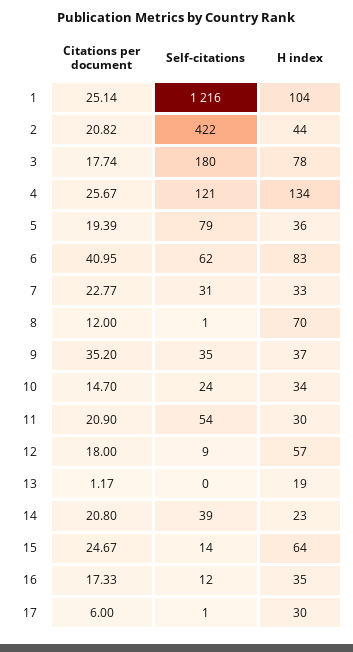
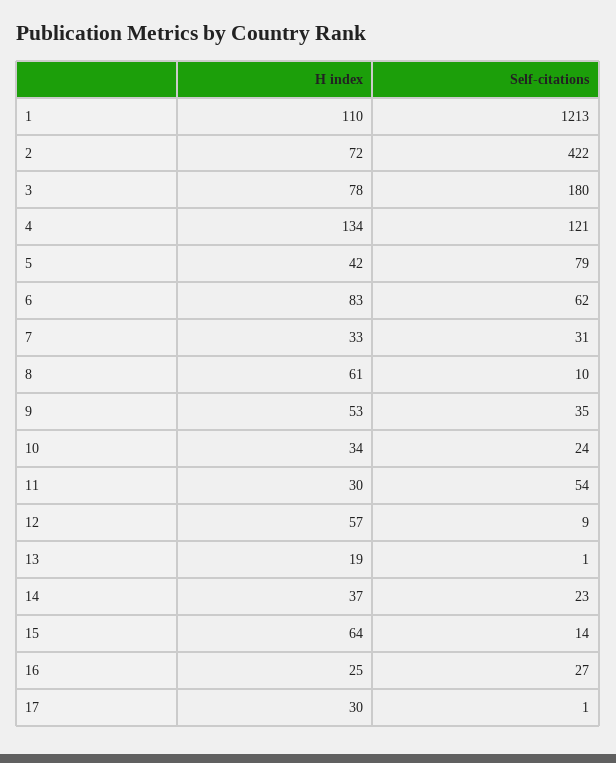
  {
-   "Citations per document": {
-     "1": 25.14,
-     "2": 20.82,
-     "3": 17.74,
-     "4": 25.67,
-     "5": 19.39,
-     "6": 40.95,
-     "7": 22.77,
-     "8": 12,
-     "9": 35.2,
-     "10": 14.7,
-     "11": 20.9,
-     "12": 18,
-     "13": 1.17,
-     "14": 20.8,
-     "15": 24.67,
-     "16": 17.33,
-     "17": 6
-   },
    "Self-citations": {
-     "1": 1216,
+     "1": 1213,
      "2": 422,
      "3": 180,
      "4": 121,
      "5": 79,
      "6": 62,
      "7": 31,
-     "8": 1,
+     "8": 10,
      "9": 35,
      "10": 24,
      "11": 54,
      "12": 9,
-     "13": 0,
+     "13": 1,
-     "14": 39,
+     "14": 23,
      "15": 14,
-     "16": 12,
+     "16": 27,
      "17": 1
    },
    "H index": {
-     "1": 104,
+     "1": 110,
-     "2": 44,
+     "2": 72,
      "3": 78,
      "4": 134,
-     "5": 36,
+     "5": 42,
      "6": 83,
      "7": 33,
-     "8": 70,
+     "8": 61,
-     "9": 37,
+     "9": 53,
      "10": 34,
      "11": 30,
      "12": 57,
      "13": 19,
-     "14": 23,
+     "14": 37,
      "15": 64,
-     "16": 35,
+     "16": 25,
      "17": 30
    }
  }

